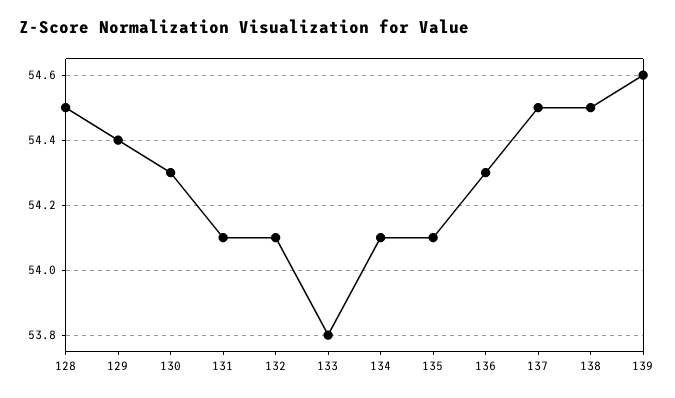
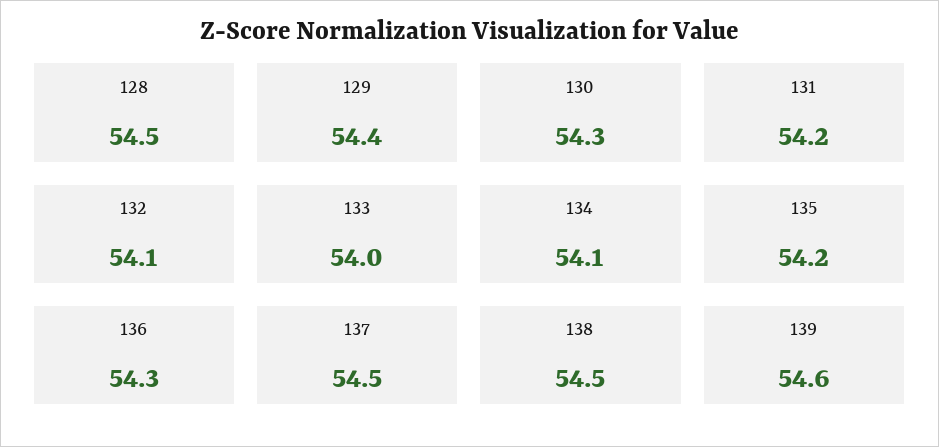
  {
    "128": 54.5,
    "129": 54.4,
    "130": 54.3,
-   "131": 54.1,
+   "131": 54.2,
    "132": 54.1,
-   "133": 53.8,
+   "133": 54,
    "134": 54.1,
-   "135": 54.1,
+   "135": 54.2,
    "136": 54.3,
    "137": 54.5,
    "138": 54.5,
    "139": 54.6
  }

